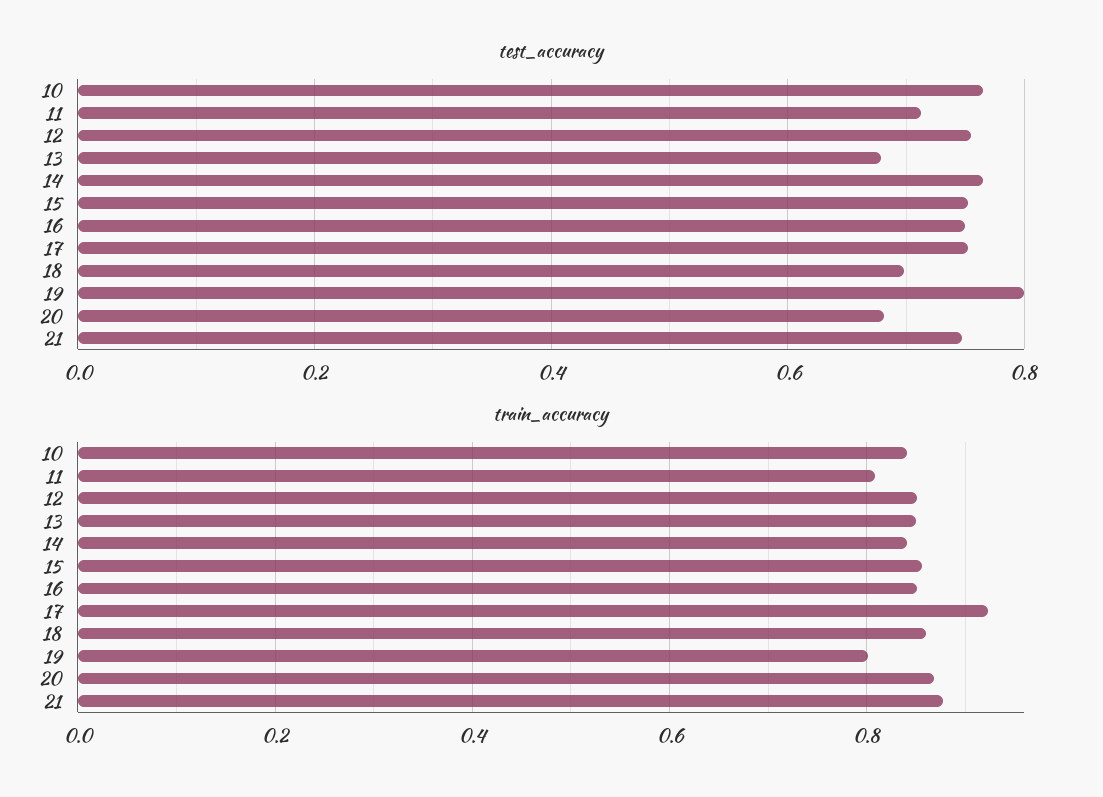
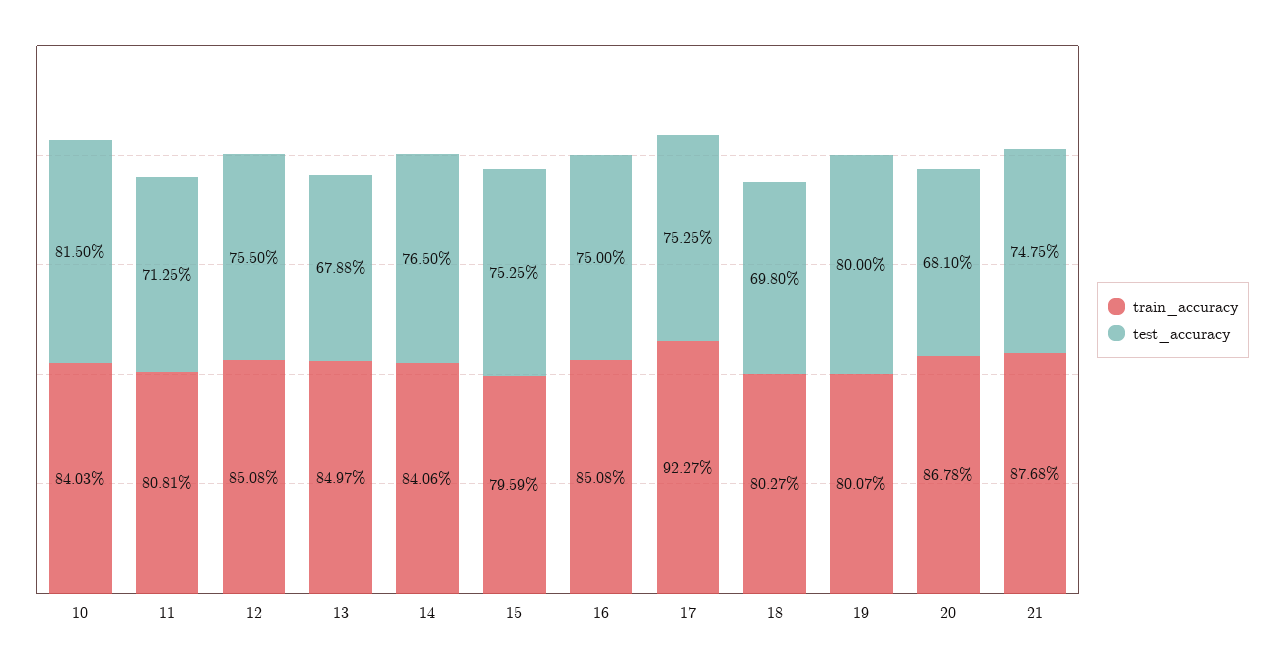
  {
    "test_accuracy": {
-     "10": 0.76,
+     "10": 0.815,
      "11": 0.7125,
      "12": 0.755,
      "13": 0.6788,
      "14": 0.765,
      "15": 0.7525,
      "16": 0.75,
      "17": 0.7525,
      "18": 0.698,
      "19": 0.8,
      "20": 0.681,
      "21": 0.7475
    },
    "train_accuracy": {
      "10": 0.8403,
      "11": 0.8081,
      "12": 0.8508,
      "13": 0.8497,
      "14": 0.8406,
-     "15": 0.86,
+     "15": 0.7959,
      "16": 0.8508,
      "17": 0.9227,
-     "18": 0.86,
+     "18": 0.8027,
      "19": 0.8007,
      "20": 0.8678,
      "21": 0.8768
    }
  }

